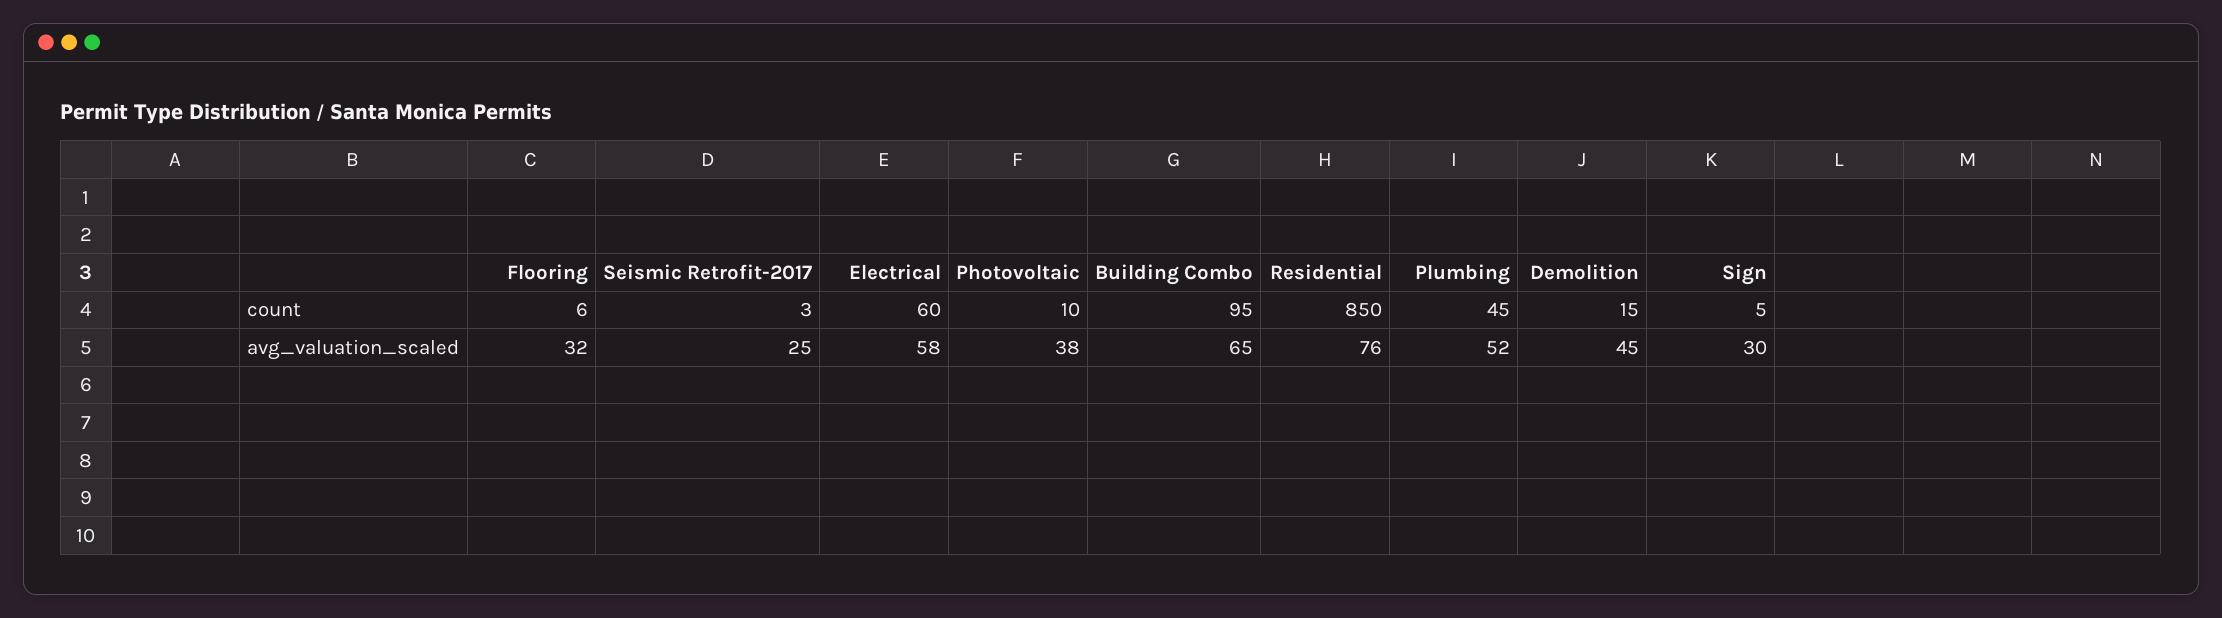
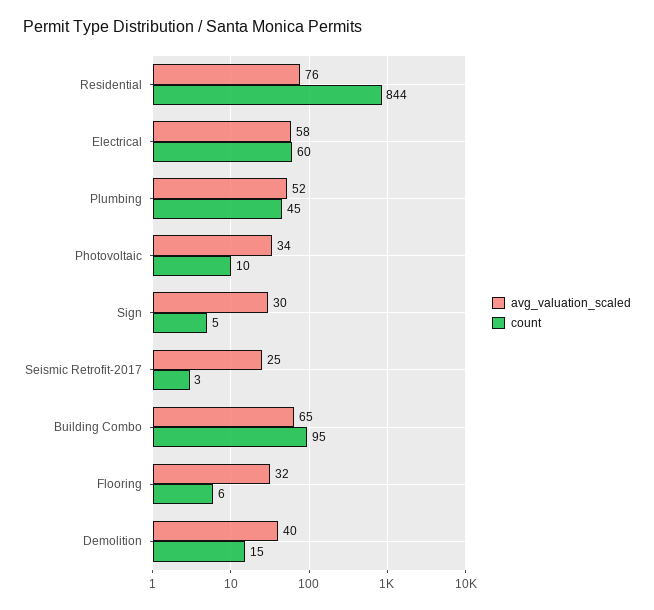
  {
    "count": {
      "Flooring": 6,
      "Seismic Retrofit-2017": 3,
      "Electrical": 60,
      "Photovoltaic": 10,
      "Building Combo": 95,
-     "Residential": 850,
+     "Residential": 844,
      "Plumbing": 45,
      "Demolition": 15,
      "Sign": 5
    },
    "avg_valuation_scaled": {
      "Flooring": 32,
      "Seismic Retrofit-2017": 25,
      "Electrical": 58,
-     "Photovoltaic": 38,
+     "Photovoltaic": 34,
      "Building Combo": 65,
      "Residential": 76,
      "Plumbing": 52,
-     "Demolition": 45,
+     "Demolition": 40,
      "Sign": 30
    }
  }

